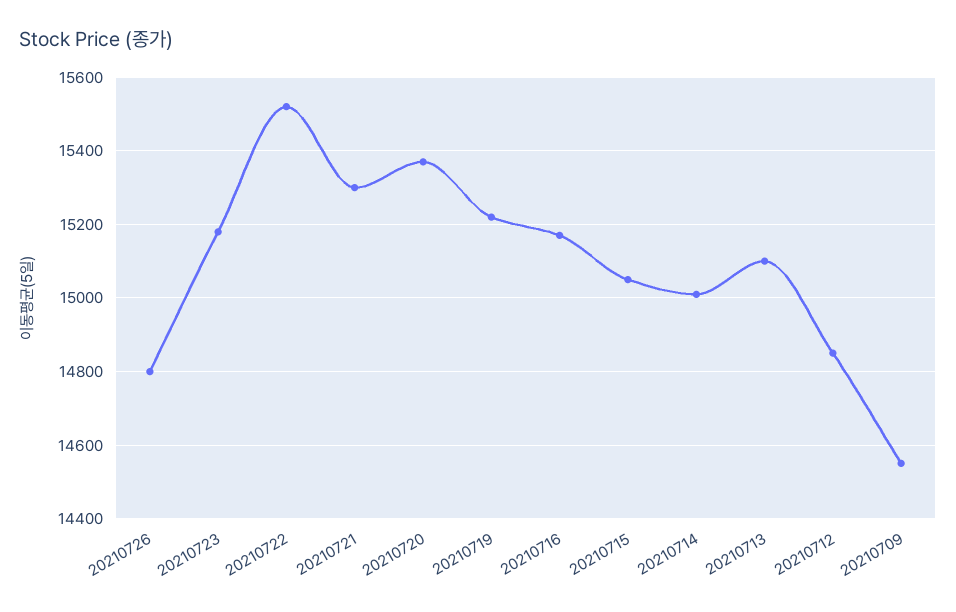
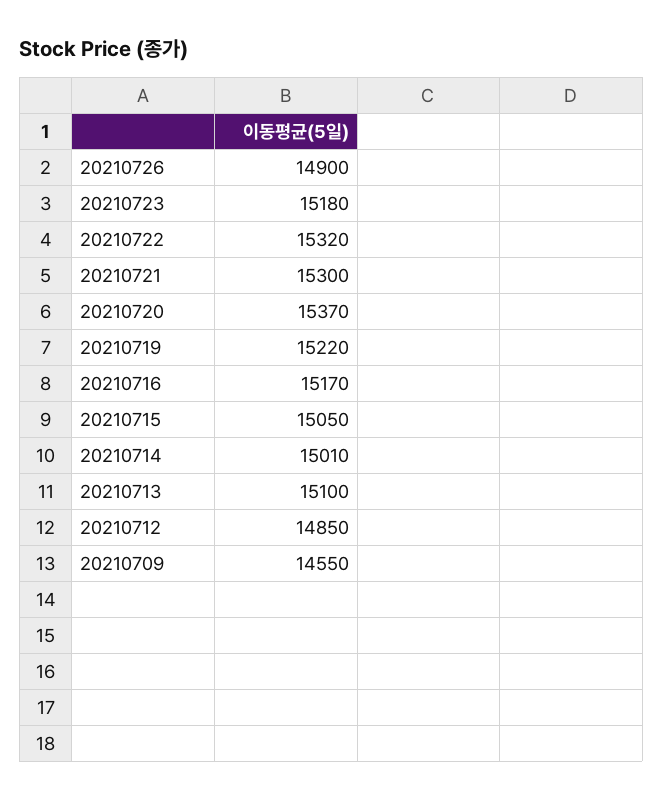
  {
-   "20210726": 14800,
+   "20210726": 14900,
    "20210723": 15180,
-   "20210722": 15520,
+   "20210722": 15320,
    "20210721": 15300,
    "20210720": 15370,
    "20210719": 15220,
    "20210716": 15170,
    "20210715": 15050,
    "20210714": 15010,
    "20210713": 15100,
    "20210712": 14850,
    "20210709": 14550
  }

